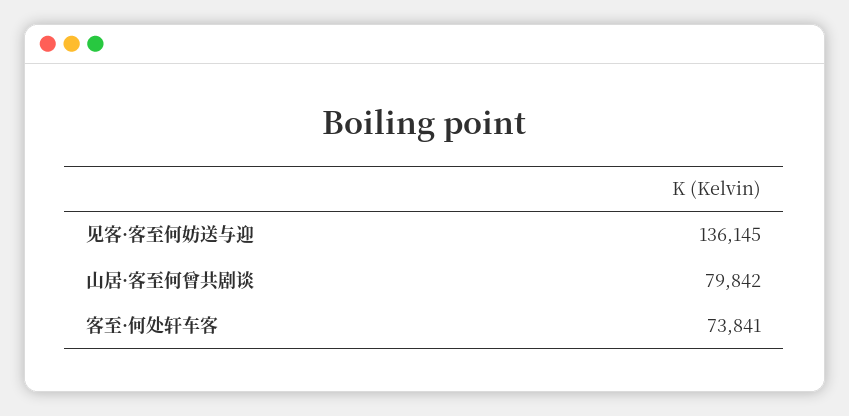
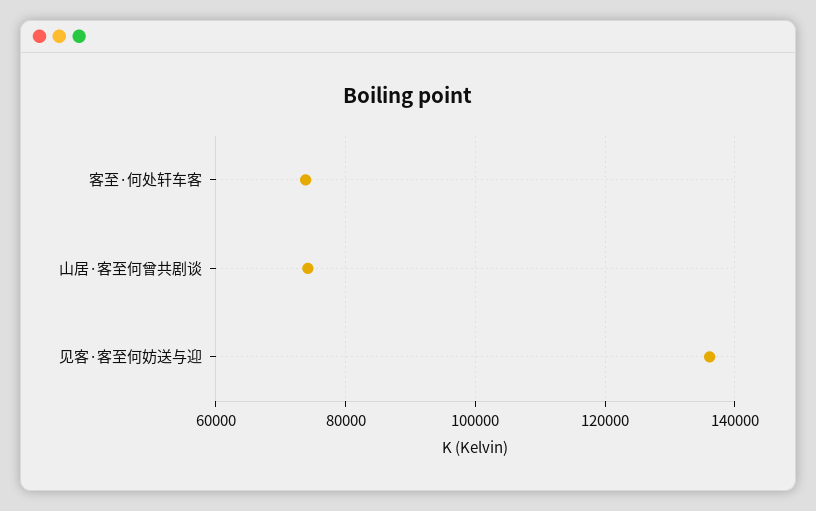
  {
    "见客·客至何妨送与迎": 136145,
-   "山居·客至何曾共剧谈": 79842,
+   "山居·客至何曾共剧谈": 74000,
    "客至·何处轩车客": 73841
  }

